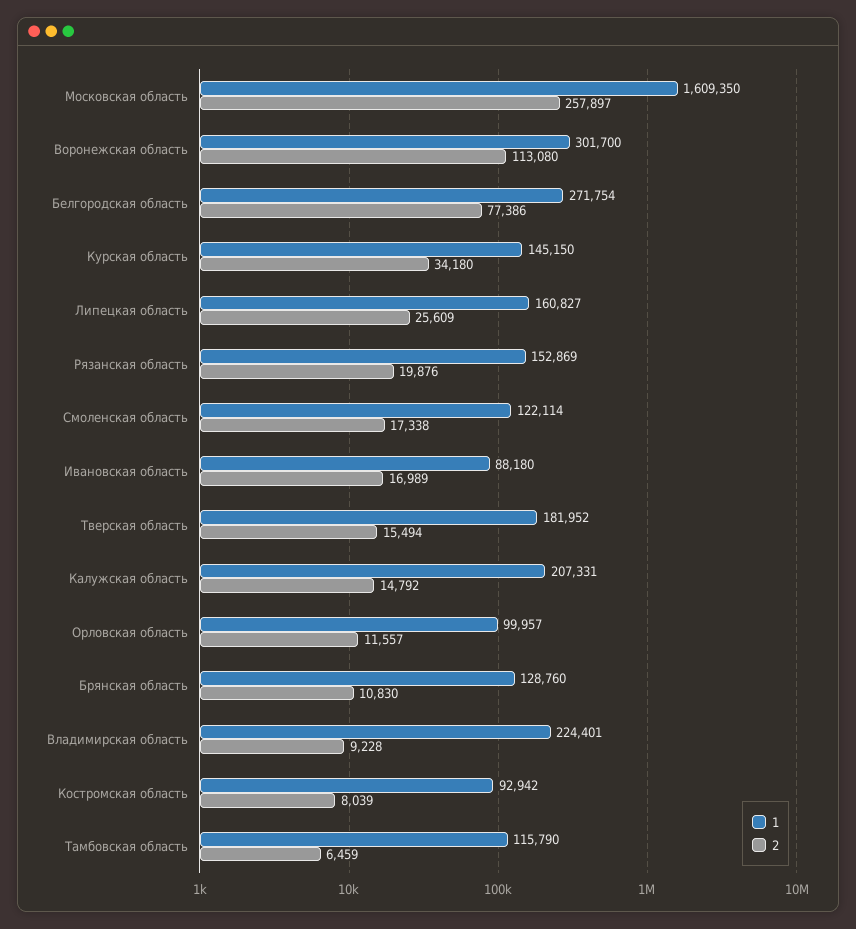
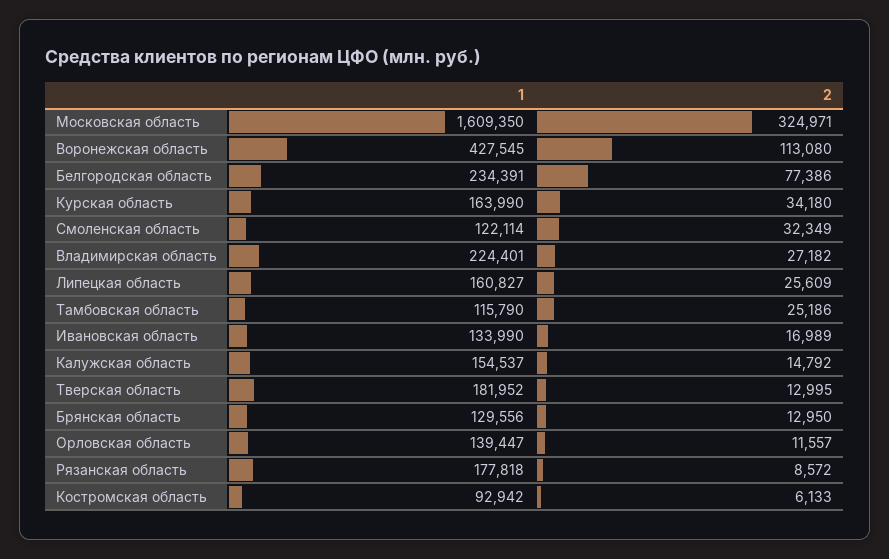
  {
    "1": {
      "Московская область": 1609350,
-     "Воронежская область": 301700,
+     "Воронежская область": 427545,
-     "Белгородская область": 271754,
+     "Белгородская область": 234391,
-     "Курская область": 145150,
+     "Курская область": 163990,
      "Липецкая область": 160827,
-     "Рязанская область": 152869,
+     "Рязанская область": 177818,
      "Смоленская область": 122114,
-     "Ивановская область": 88180,
+     "Ивановская область": 133990,
      "Тверская область": 181952,
-     "Калужская область": 207331,
+     "Калужская область": 154537,
-     "Орловская область": 99957,
+     "Орловская область": 139447,
-     "Брянская область": 128760,
+     "Брянская область": 129556,
      "Владимирская область": 224401,
      "Костромская область": 92942,
      "Тамбовская область": 115790
    },
    "2": {
-     "Московская область": 257897,
+     "Московская область": 324971,
      "Воронежская область": 113080,
      "Белгородская область": 77386,
      "Курская область": 34180,
      "Липецкая область": 25609,
-     "Рязанская область": 19876,
+     "Рязанская область": 8572,
-     "Смоленская область": 17338,
+     "Смоленская область": 32349,
      "Ивановская область": 16989,
-     "Тверская область": 15494,
+     "Тверская область": 12995,
      "Калужская область": 14792,
      "Орловская область": 11557,
-     "Брянская область": 10830,
+     "Брянская область": 12950,
-     "Владимирская область": 9228,
+     "Владимирская область": 27182,
-     "Костромская область": 8039,
+     "Костромская область": 6133,
-     "Тамбовская область": 6459
+     "Тамбовская область": 25186
    }
  }

